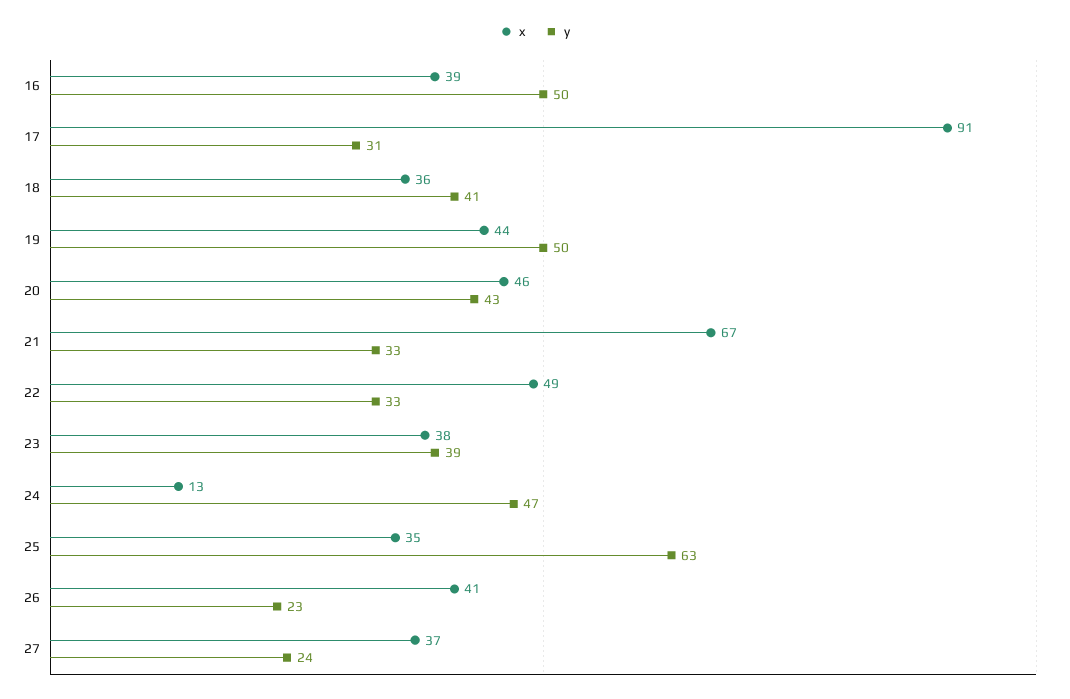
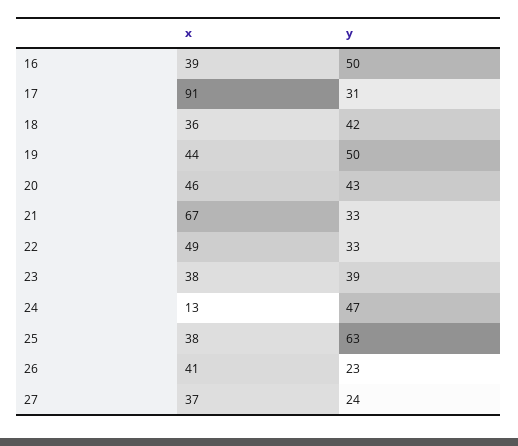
  {
    "x": {
      "16": 39,
      "17": 91,
      "18": 36,
      "19": 44,
      "20": 46,
      "21": 67,
      "22": 49,
      "23": 38,
      "24": 13,
-     "25": 35,
+     "25": 38,
      "26": 41,
      "27": 37
    },
    "y": {
      "16": 50,
      "17": 31,
-     "18": 41,
+     "18": 42,
      "19": 50,
      "20": 43,
      "21": 33,
      "22": 33,
      "23": 39,
      "24": 47,
      "25": 63,
      "26": 23,
      "27": 24
    }
  }

